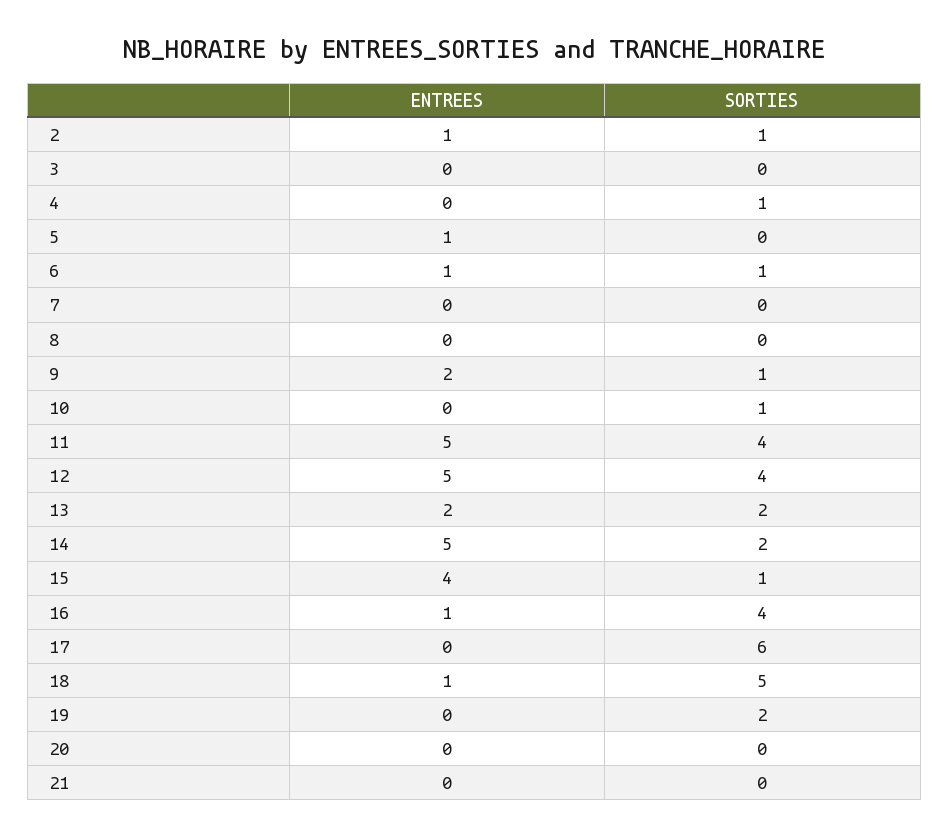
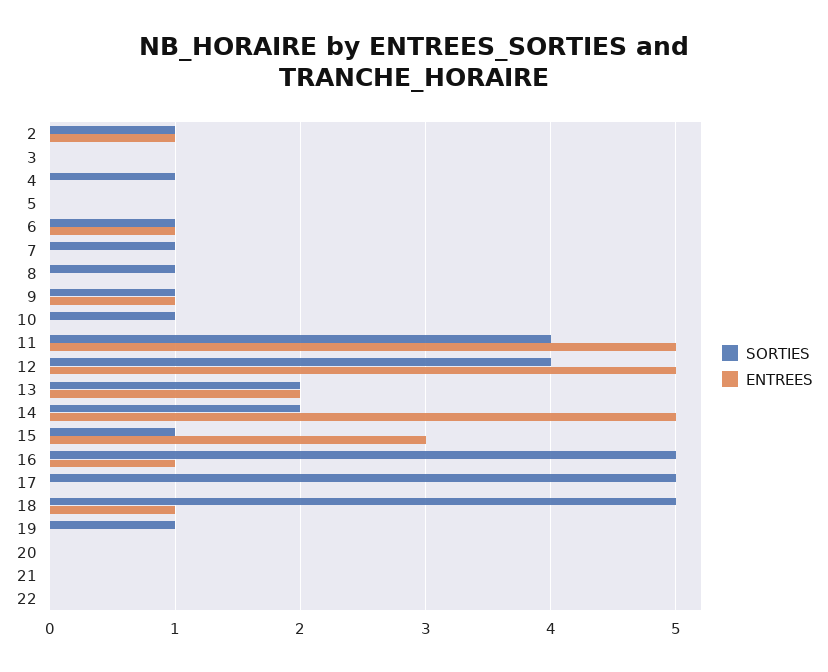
  {
    "ENTREES": {
      "2": 1,
      "3": 0,
      "4": 0,
-     "5": 1,
+     "5": 0,
      "6": 1,
      "7": 0,
      "8": 0,
-     "9": 2,
+     "9": 1,
      "10": 0,
      "11": 5,
      "12": 5,
      "13": 2,
      "14": 5,
-     "15": 4,
+     "15": 3,
      "16": 1,
      "17": 0,
      "18": 1,
      "19": 0,
      "20": 0,
-     "21": 0
+     "21": 0,
+     "22": 0
    },
    "SORTIES": {
      "2": 1,
      "3": 0,
      "4": 1,
      "5": 0,
      "6": 1,
-     "7": 0,
+     "7": 1,
-     "8": 0,
+     "8": 1,
      "9": 1,
      "10": 1,
      "11": 4,
      "12": 4,
      "13": 2,
      "14": 2,
      "15": 1,
-     "16": 4,
+     "16": 5,
-     "17": 6,
+     "17": 5,
      "18": 5,
-     "19": 2,
+     "19": 1,
      "20": 0,
-     "21": 0
+     "21": 0,
+     "22": 0
    }
  }

